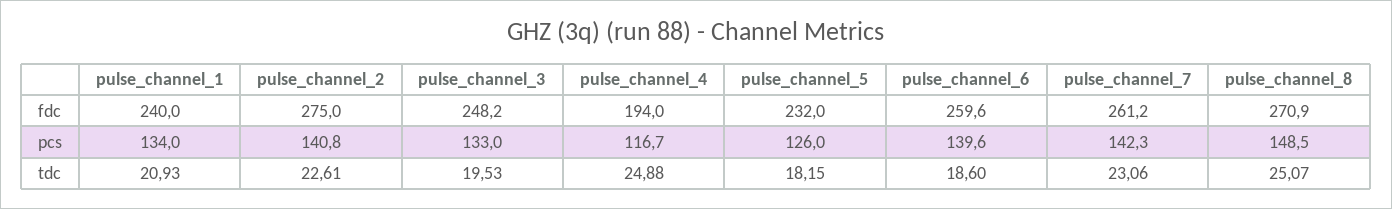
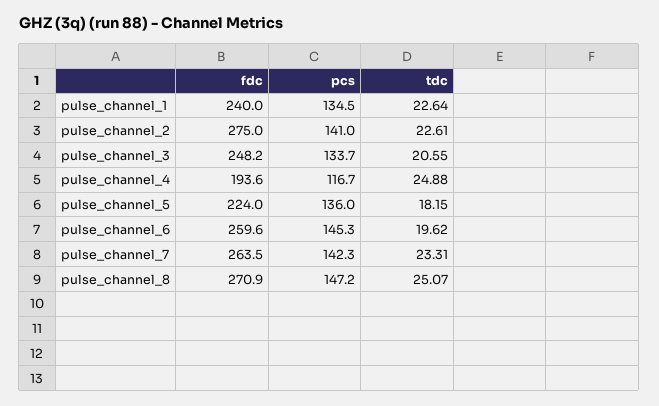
  {
    "pulse_channel_1": {
      "fdc": 240,
-     "pcs": 134,
+     "pcs": 134.5,
-     "tdc": 20.93
+     "tdc": 22.64
    },
    "pulse_channel_2": {
      "fdc": 275,
-     "pcs": 140.8,
+     "pcs": 141,
      "tdc": 22.61
    },
    "pulse_channel_3": {
      "fdc": 248.2,
-     "pcs": 133,
+     "pcs": 133.7,
-     "tdc": 19.53
+     "tdc": 20.55
    },
    "pulse_channel_4": {
-     "fdc": 194,
+     "fdc": 193.6,
      "pcs": 116.7,
      "tdc": 24.88
    },
    "pulse_channel_5": {
-     "fdc": 232,
+     "fdc": 224,
-     "pcs": 126,
+     "pcs": 136,
      "tdc": 18.15
    },
    "pulse_channel_6": {
      "fdc": 259.6,
-     "pcs": 139.6,
+     "pcs": 145.3,
-     "tdc": 18.6
+     "tdc": 19.62
    },
    "pulse_channel_7": {
-     "fdc": 261.2,
+     "fdc": 263.5,
      "pcs": 142.3,
-     "tdc": 23.06
+     "tdc": 23.31
    },
    "pulse_channel_8": {
      "fdc": 270.9,
-     "pcs": 148.5,
+     "pcs": 147.2,
      "tdc": 25.07
    }
  }

